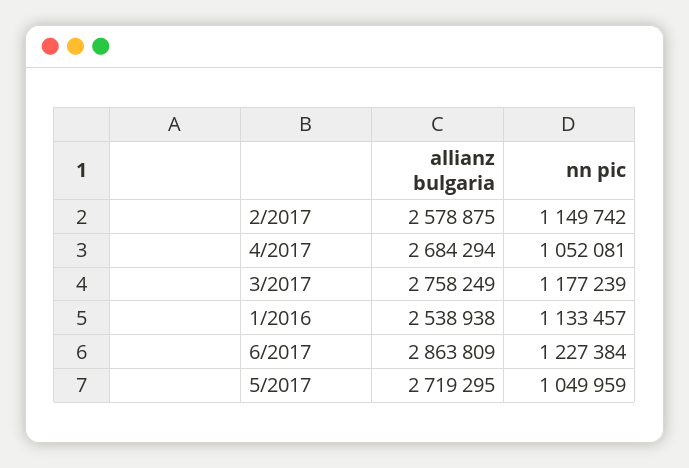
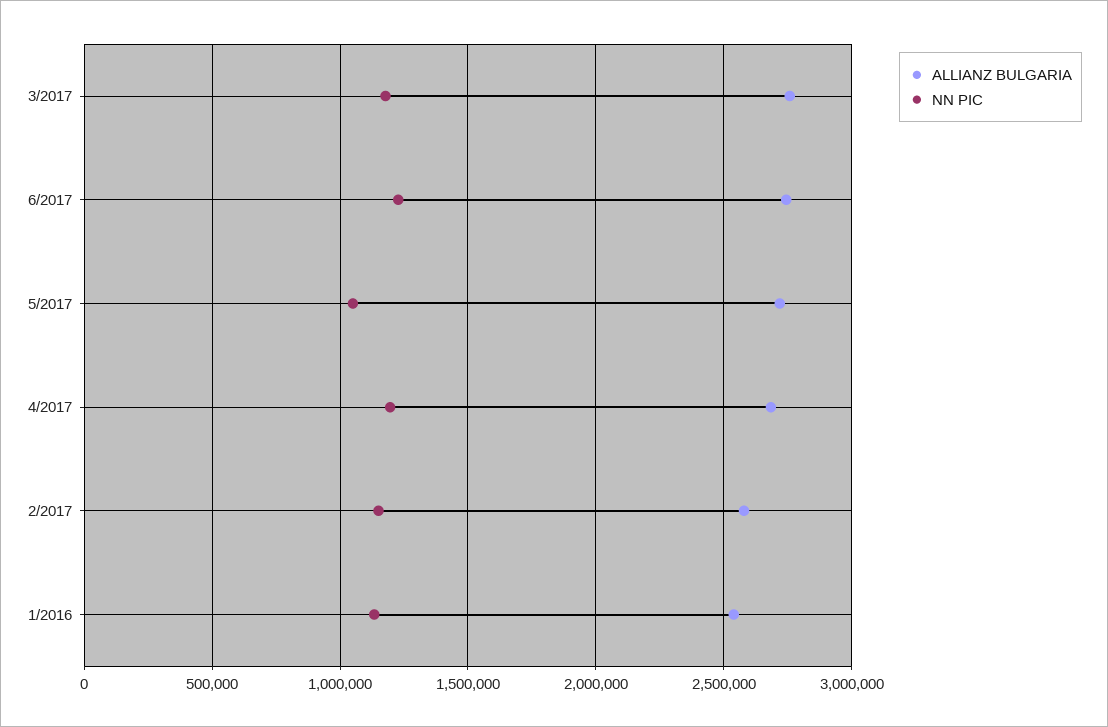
  {
    "allianz bulgaria": {
      "2/2017": 2578875,
      "4/2017": 2684294,
      "3/2017": 2758249,
      "1/2016": 2538938,
-     "6/2017": 2863809,
+     "6/2017": 2750000,
      "5/2017": 2719295
    },
    "nn pic": {
      "2/2017": 1149742,
-     "4/2017": 1052081,
+     "4/2017": 1200000,
      "3/2017": 1177239,
      "1/2016": 1133457,
      "6/2017": 1227384,
      "5/2017": 1049959
    }
  }

